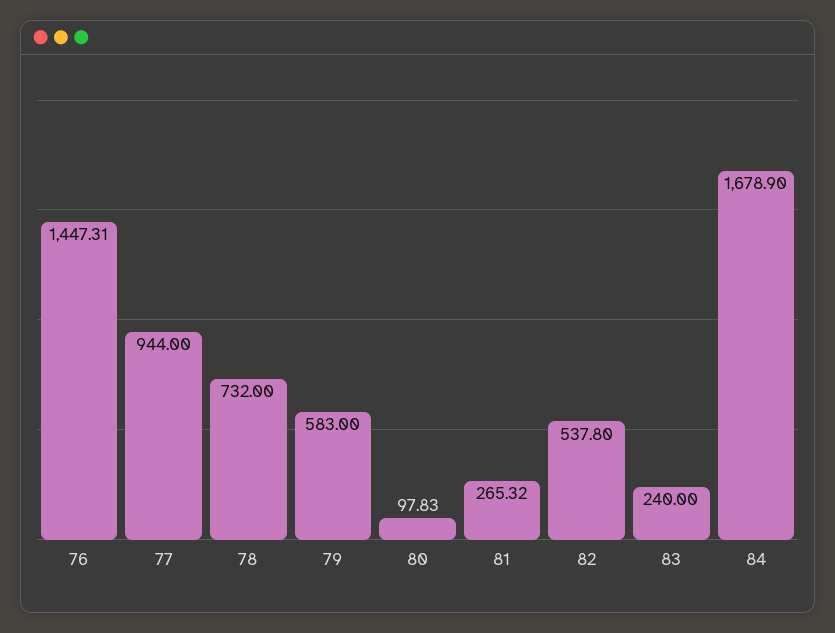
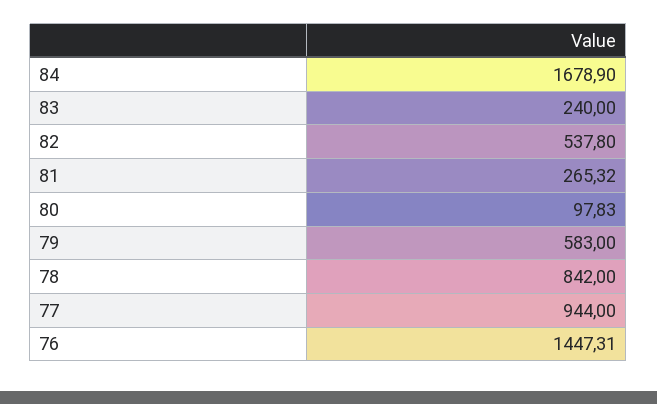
  {
    "76": 1447.31,
    "77": 944,
-   "78": 732,
+   "78": 842,
    "79": 583,
    "80": 97.83,
    "81": 265.32,
    "82": 537.8,
    "83": 240,
    "84": 1678.9
  }

